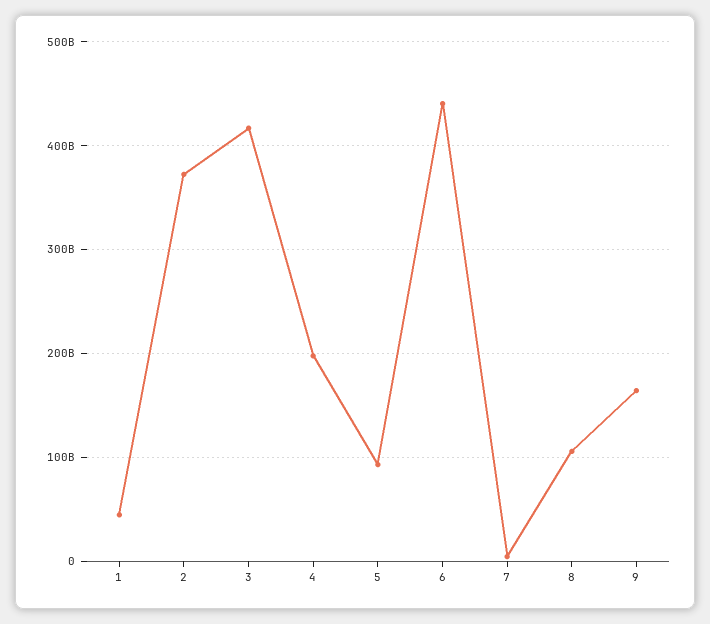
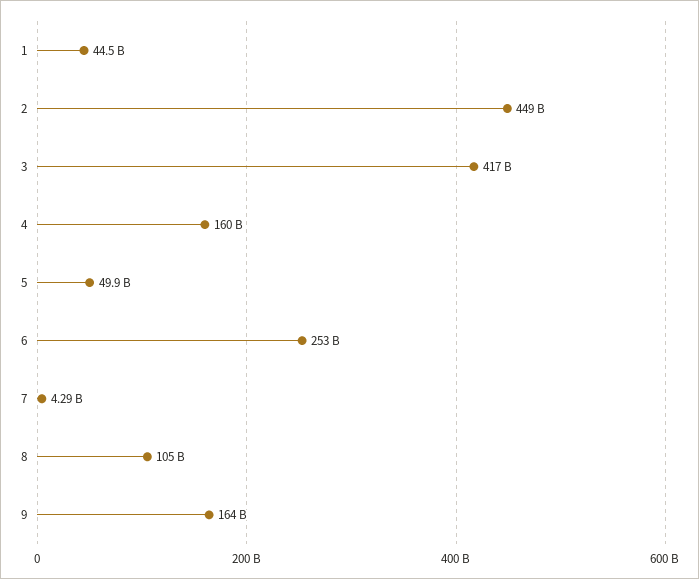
  {
    "1": 44500000000,
-   "2": 370000000000,
+   "2": 449000000000,
    "3": 417000000000,
-   "4": 200000000000,
+   "4": 160000000000,
-   "5": 90000000000,
+   "5": 49900000000,
-   "6": 440000000000,
+   "6": 253000000000,
    "7": 4290000000,
    "8": 105000000000,
    "9": 164000000000
  }

